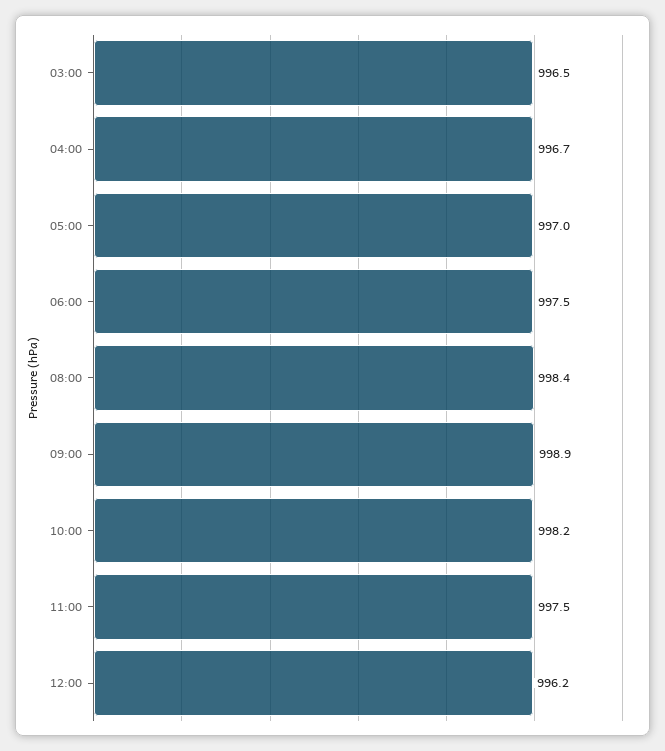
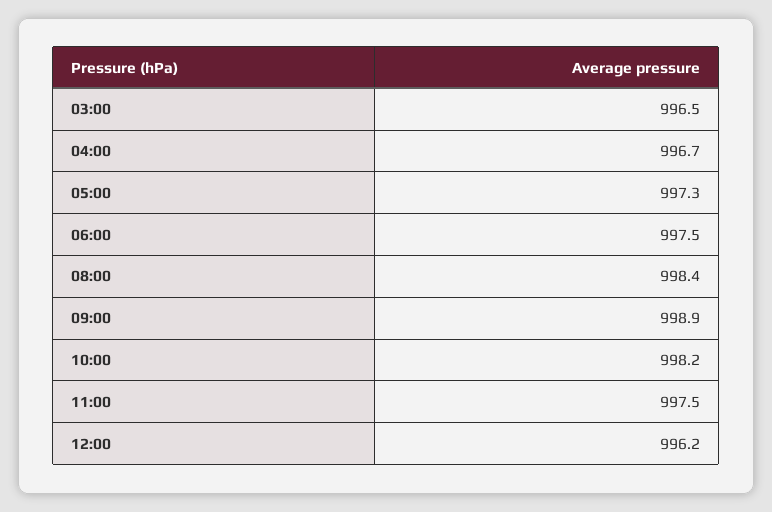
  {
    "03:00": 996.5,
    "04:00": 996.7,
-   "05:00": 997,
+   "05:00": 997.3,
    "06:00": 997.5,
    "08:00": 998.4,
    "09:00": 998.9,
    "10:00": 998.2,
    "11:00": 997.5,
    "12:00": 996.2
  }

